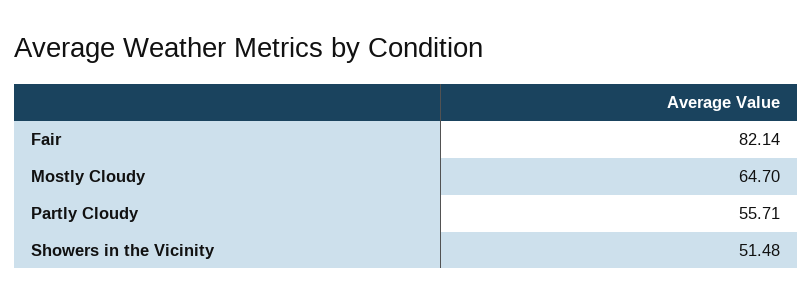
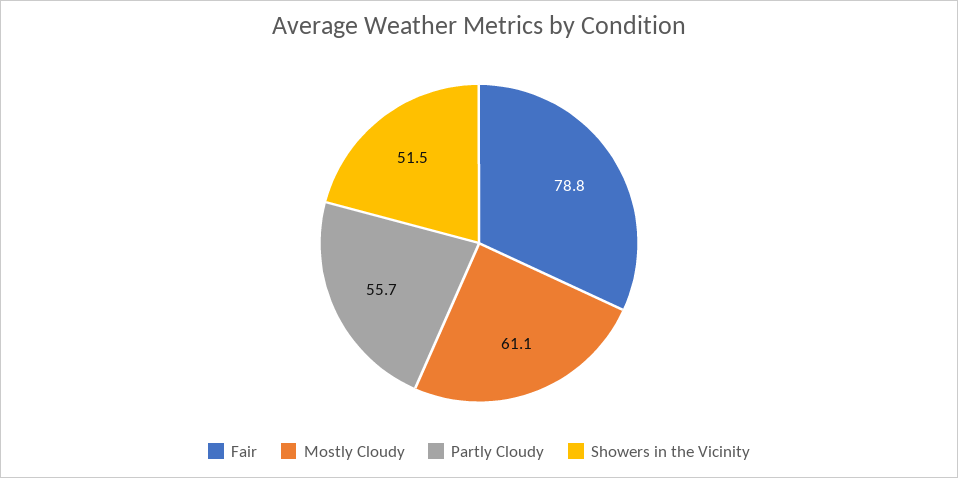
  {
-   "Fair": 82.14,
+   "Fair": 78.8,
-   "Mostly Cloudy": 64.7,
+   "Mostly Cloudy": 61.1,
    "Partly Cloudy": 55.71,
    "Showers in the Vicinity": 51.48
  }

